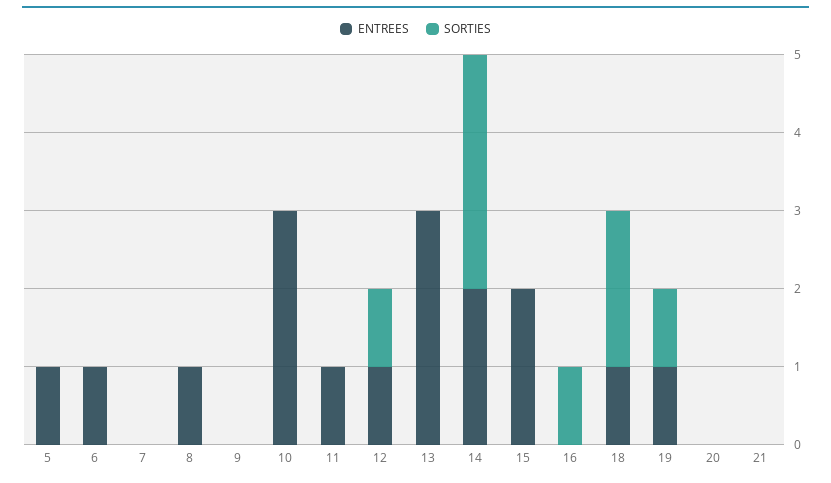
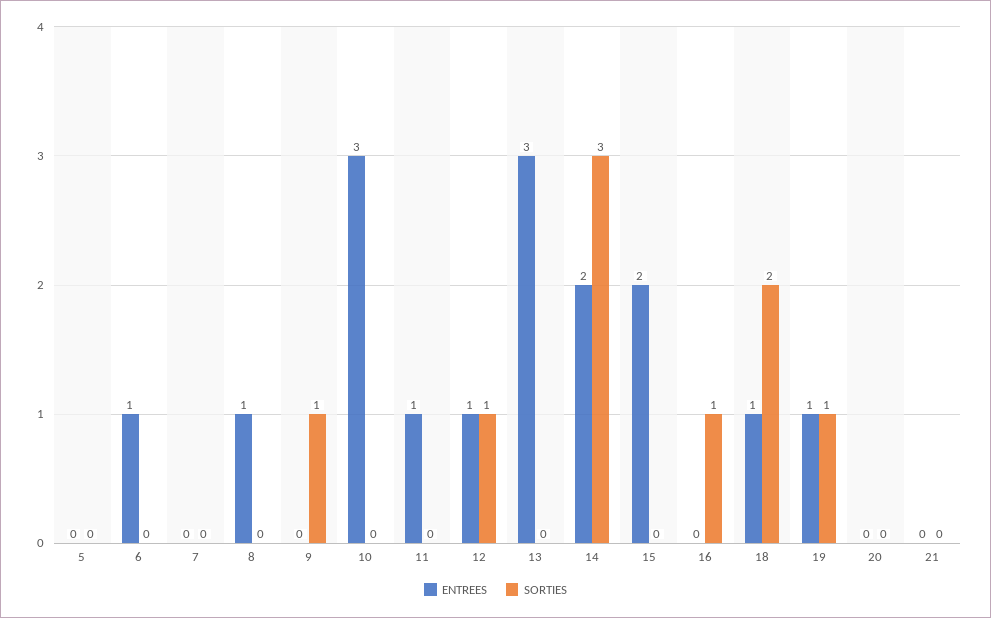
  {
    "ENTREES": {
-     "5": 1,
+     "5": 0,
      "6": 1,
      "7": 0,
      "8": 1,
      "9": 0,
      "10": 3,
      "11": 1,
      "12": 1,
      "13": 3,
      "14": 2,
      "15": 2,
      "16": 0,
      "18": 1,
      "19": 1,
      "20": 0,
      "21": 0
    },
    "SORTIES": {
      "5": 0,
      "6": 0,
      "7": 0,
      "8": 0,
-     "9": 0,
+     "9": 1,
      "10": 0,
      "11": 0,
      "12": 1,
      "13": 0,
      "14": 3,
      "15": 0,
      "16": 1,
      "18": 2,
      "19": 1,
      "20": 0,
      "21": 0
    }
  }

